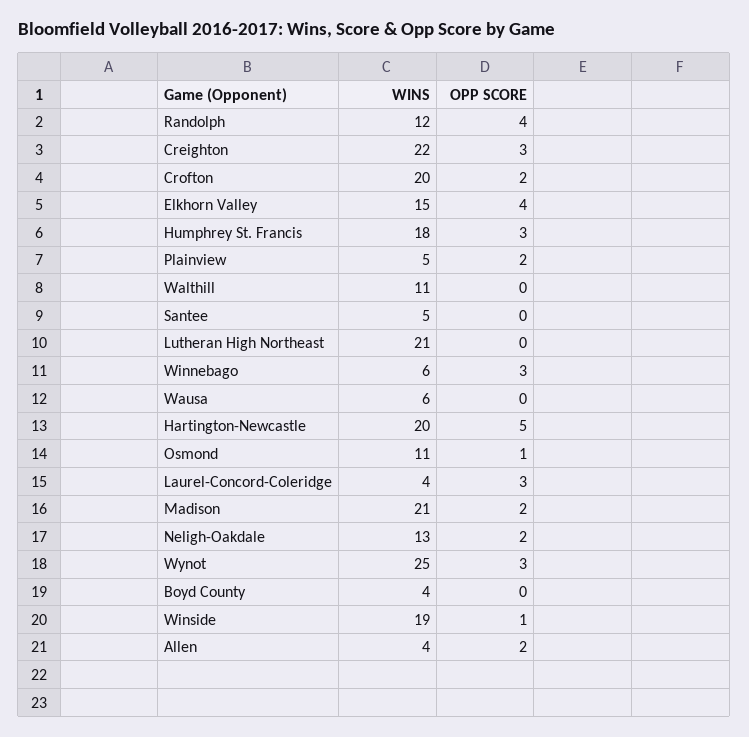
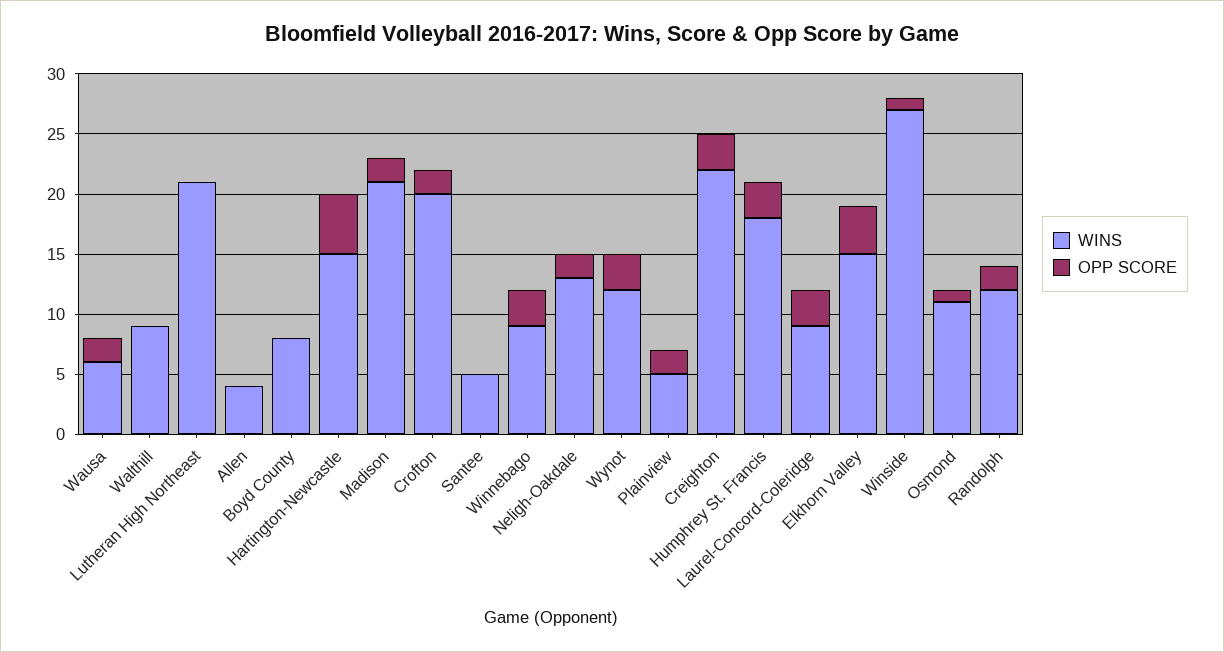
  {
    "WINS": {
      "Randolph": 12,
      "Creighton": 22,
      "Crofton": 20,
      "Elkhorn Valley": 15,
      "Humphrey St. Francis": 18,
      "Plainview": 5,
-     "Walthill": 11,
+     "Walthill": 9,
      "Santee": 5,
      "Lutheran High Northeast": 21,
-     "Winnebago": 6,
+     "Winnebago": 9,
      "Wausa": 6,
-     "Hartington-Newcastle": 20,
+     "Hartington-Newcastle": 15,
      "Osmond": 11,
-     "Laurel-Concord-Coleridge": 4,
+     "Laurel-Concord-Coleridge": 9,
      "Madison": 21,
      "Neligh-Oakdale": 13,
-     "Wynot": 25,
+     "Wynot": 12,
-     "Boyd County": 4,
+     "Boyd County": 8,
-     "Winside": 19,
+     "Winside": 27,
      "Allen": 4
    },
    "OPP SCORE": {
-     "Randolph": 4,
+     "Randolph": 2,
      "Creighton": 3,
      "Crofton": 2,
      "Elkhorn Valley": 4,
      "Humphrey St. Francis": 3,
      "Plainview": 2,
      "Walthill": 0,
      "Santee": 0,
      "Lutheran High Northeast": 0,
      "Winnebago": 3,
-     "Wausa": 0,
+     "Wausa": 2,
      "Hartington-Newcastle": 5,
      "Osmond": 1,
      "Laurel-Concord-Coleridge": 3,
      "Madison": 2,
      "Neligh-Oakdale": 2,
      "Wynot": 3,
      "Boyd County": 0,
      "Winside": 1,
-     "Allen": 2
+     "Allen": 0
    }
  }

